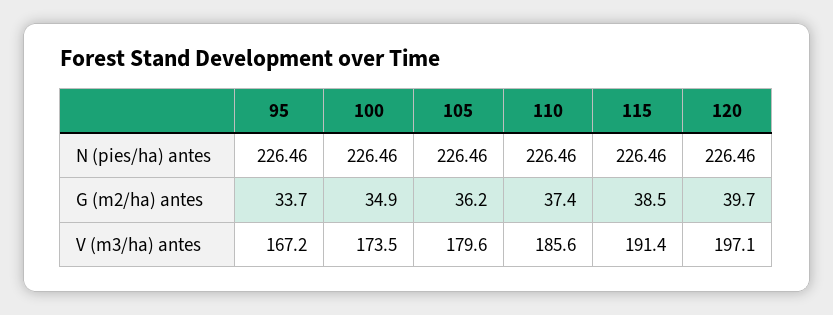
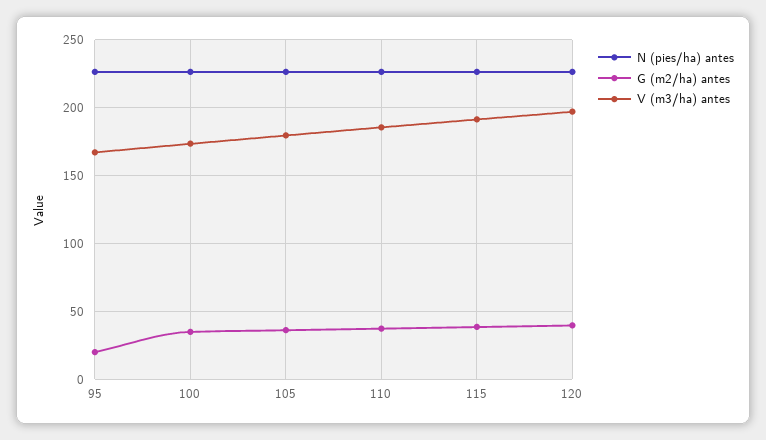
  {
    "N (pies/ha) antes": {
      "95": 226.46,
      "100": 226.46,
      "105": 226.46,
      "110": 226.46,
      "115": 226.46,
      "120": 226.46
    },
    "G (m2/ha) antes": {
-     "95": 33.7,
+     "95": 20,
      "100": 34.9,
      "105": 36.2,
      "110": 37.4,
      "115": 38.5,
      "120": 39.7
    },
    "V (m3/ha) antes": {
      "95": 167.2,
      "100": 173.5,
      "105": 179.6,
      "110": 185.6,
      "115": 191.4,
      "120": 197.1
    }
  }

